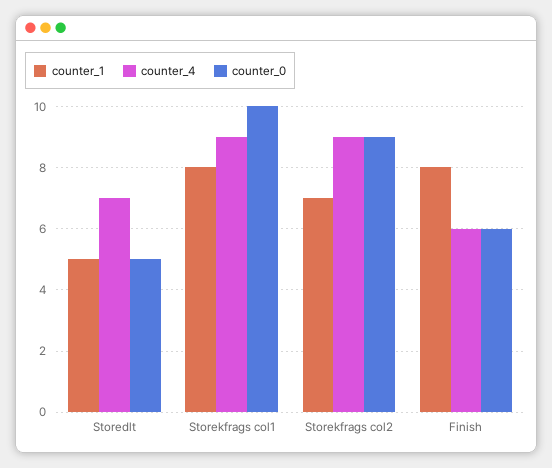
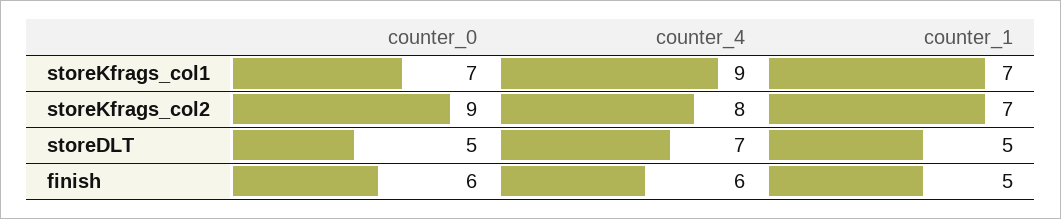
  {
    "counter_1": {
      "Storedlt": 5,
-     "Storekfrags col1": 8,
+     "Storekfrags col1": 7,
      "Storekfrags col2": 7,
-     "Finish": 8
+     "Finish": 5
    },
    "counter_4": {
      "Storedlt": 7,
      "Storekfrags col1": 9,
-     "Storekfrags col2": 9,
+     "Storekfrags col2": 8,
      "Finish": 6
    },
    "counter_0": {
      "Storedlt": 5,
-     "Storekfrags col1": 10,
+     "Storekfrags col1": 7,
      "Storekfrags col2": 9,
      "Finish": 6
    }
  }

